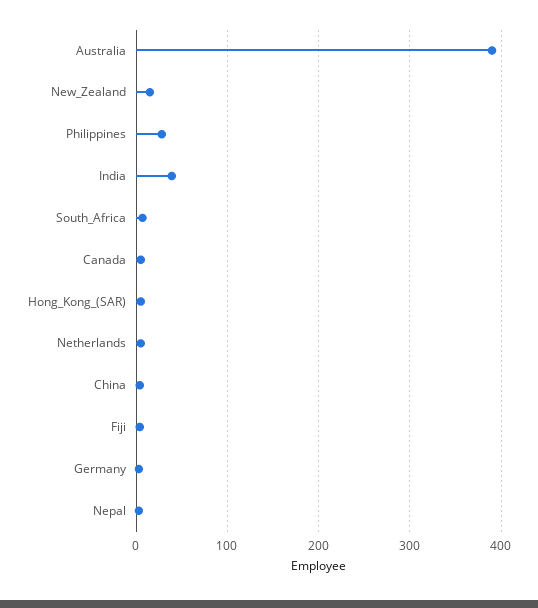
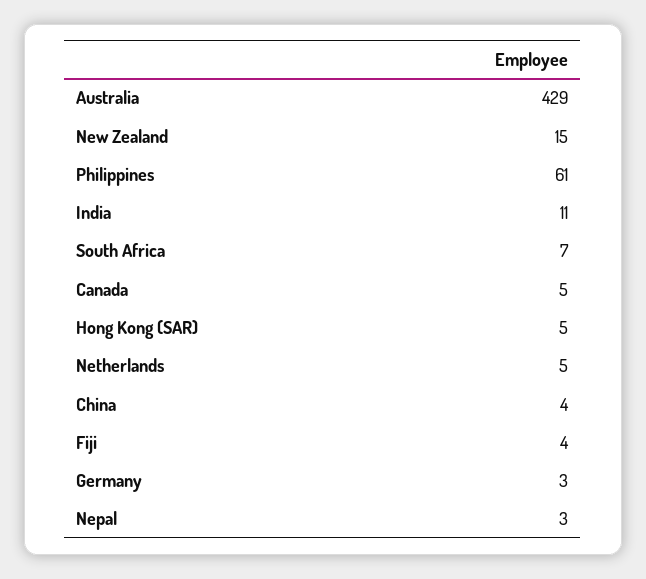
  {
-   "Australia": 390,
+   "Australia": 429,
    "New_Zealand": 15,
-   "Philippines": 30,
+   "Philippines": 61,
-   "India": 40,
+   "India": 11,
    "South_Africa": 7,
    "Canada": 5,
    "Hong_Kong_(SAR)": 5,
    "Netherlands": 5,
    "China": 4,
    "Fiji": 4,
    "Germany": 3,
    "Nepal": 3
  }

